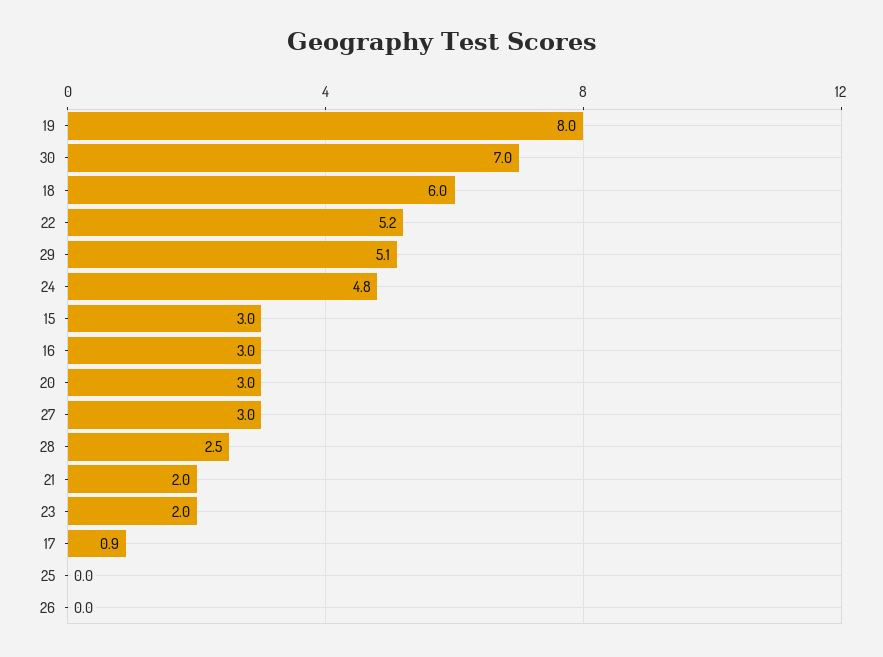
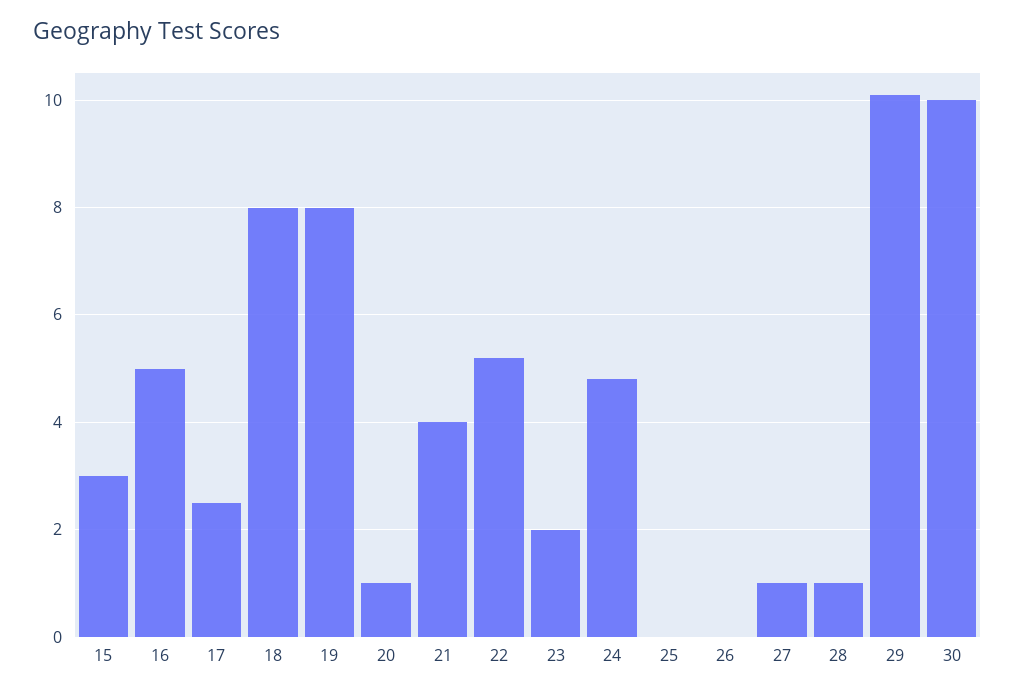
  {
    "19": 8,
-   "30": 7,
+   "30": 10,
-   "18": 6,
+   "18": 8,
    "22": 5.2,
-   "29": 5.1,
+   "29": 10,
    "24": 4.8,
    "15": 3,
-   "16": 3,
+   "16": 5,
-   "20": 3,
+   "20": 1,
-   "27": 3,
+   "27": 1,
-   "28": 2.5,
+   "28": 1,
-   "21": 2,
+   "21": 4,
    "23": 2,
-   "17": 0.9,
+   "17": 2.5,
    "25": 0,
    "26": 0
  }

